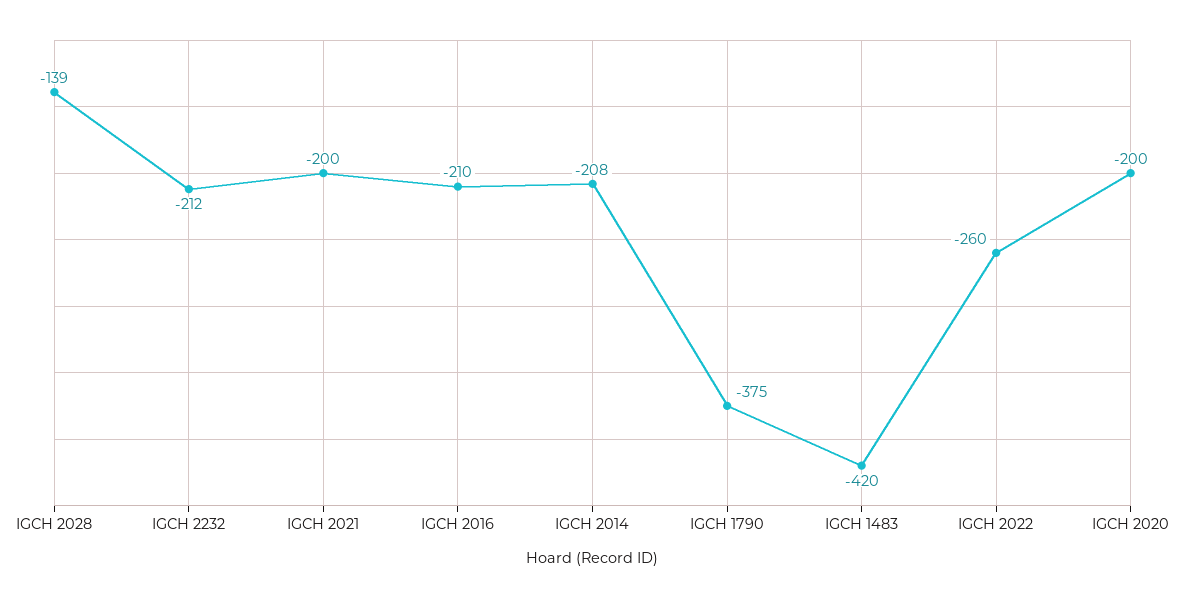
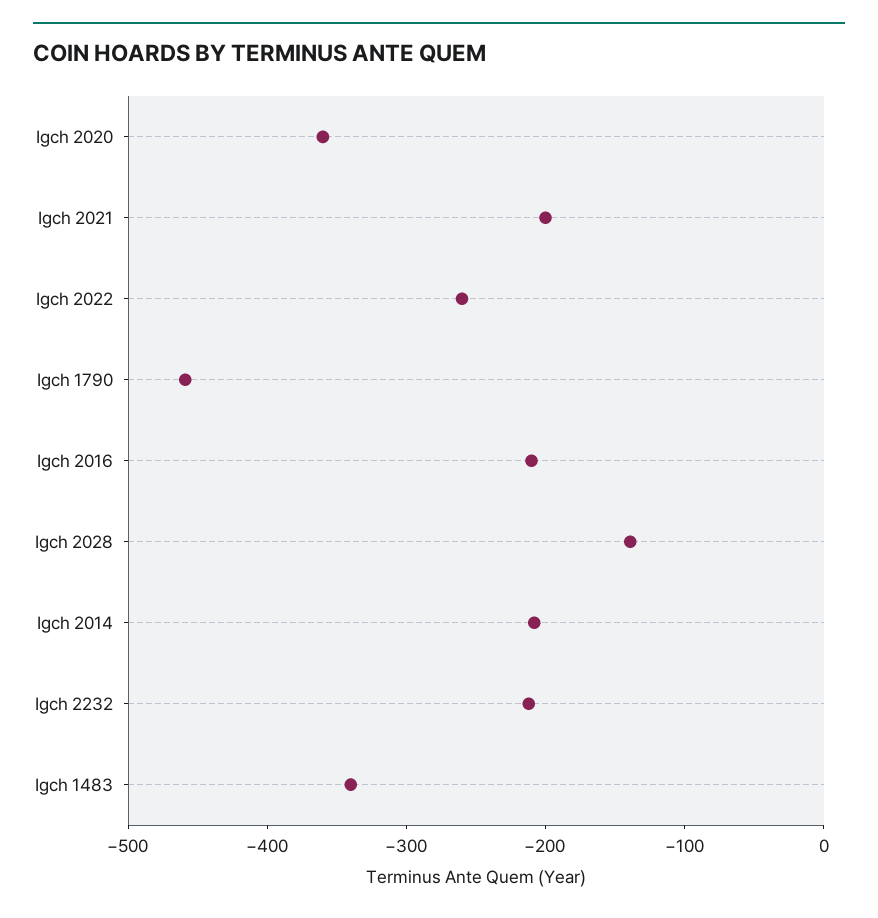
  {
    "IGCH 2028": -139,
    "IGCH 2232": -212,
    "IGCH 2021": -200,
    "IGCH 2016": -210,
    "IGCH 2014": -208,
-   "IGCH 1790": -375,
+   "IGCH 1790": -460,
-   "IGCH 1483": -420,
+   "IGCH 1483": -340,
    "IGCH 2022": -260,
-   "IGCH 2020": -200
+   "IGCH 2020": -360
  }

